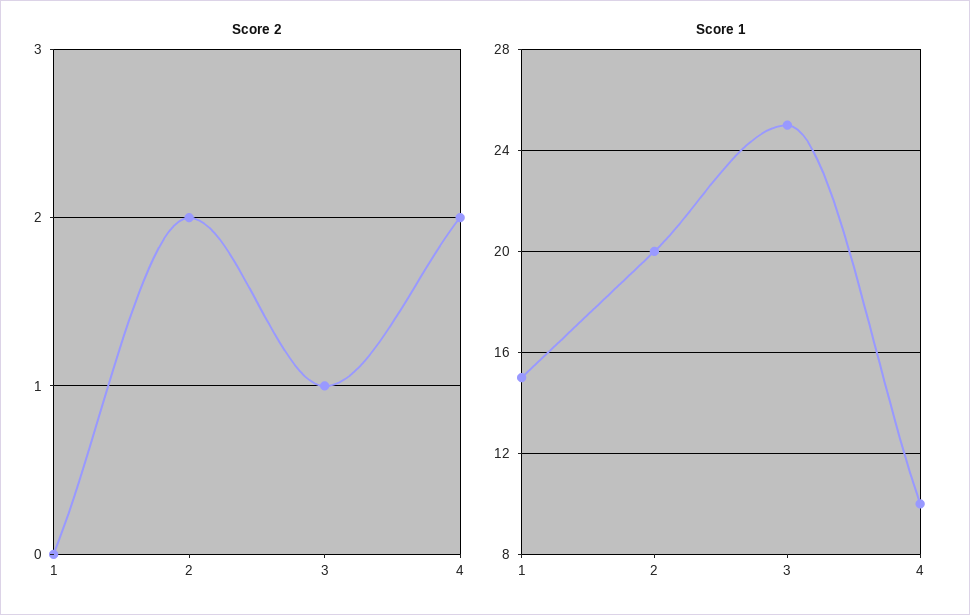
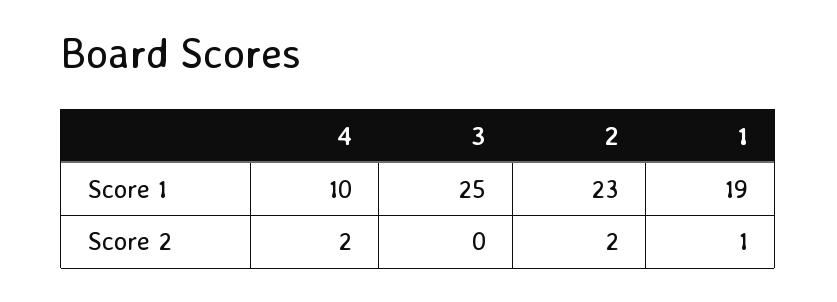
  {
    "Score 2": {
-     "1": 0,
+     "1": 1,
      "2": 2,
-     "3": 1,
+     "3": 0,
      "4": 2
    },
    "Score 1": {
-     "1": 15,
+     "1": 19,
-     "2": 20,
+     "2": 23,
      "3": 25,
      "4": 10
    }
  }

